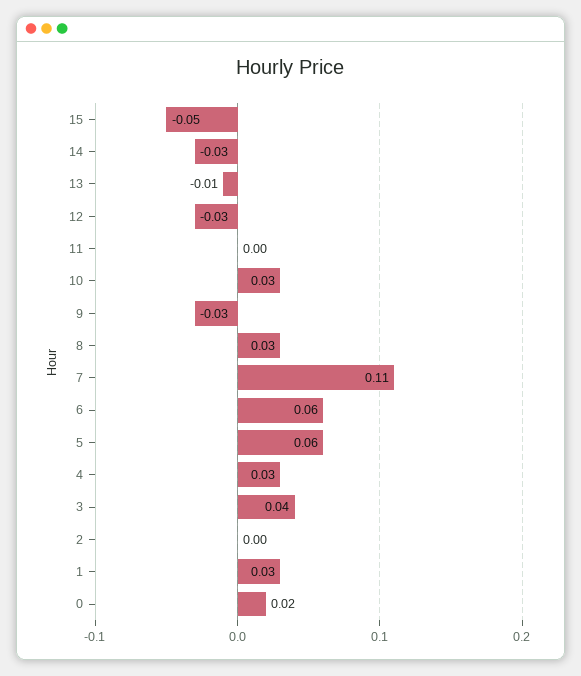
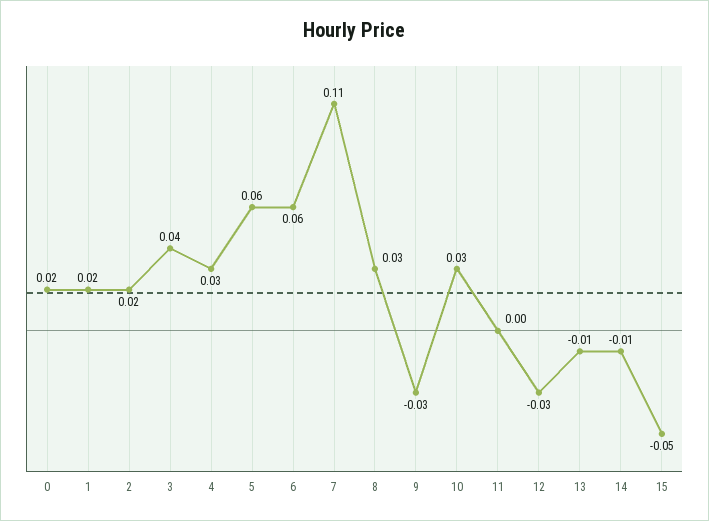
  {
    "15": -0.05,
-   "14": -0.03,
+   "14": -0.01,
    "13": -0.01,
    "12": -0.03,
    "11": 0,
    "10": 0.03,
    "9": -0.03,
    "8": 0.03,
    "7": 0.11,
    "6": 0.06,
    "5": 0.06,
    "4": 0.03,
    "3": 0.04,
-   "2": 0,
+   "2": 0.02,
-   "1": 0.03,
+   "1": 0.02,
    "0": 0.02
  }

